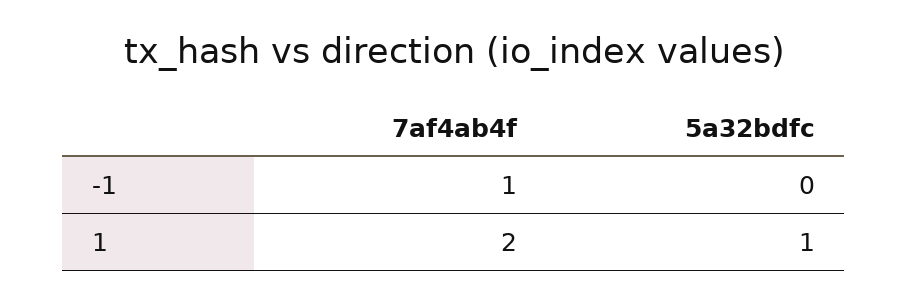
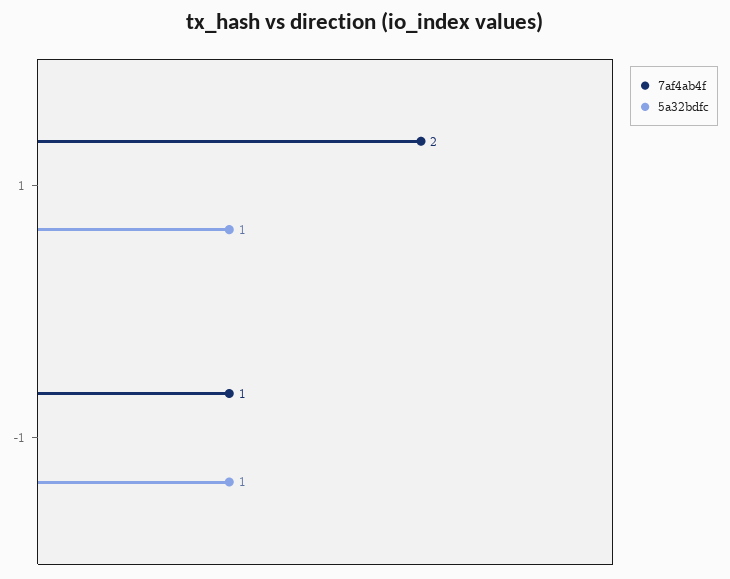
  {
    "7af4ab4f": {
      "-1": 1,
      "1": 2
    },
    "5a32bdfc": {
-     "-1": 0,
+     "-1": 1,
      "1": 1
    }
  }

